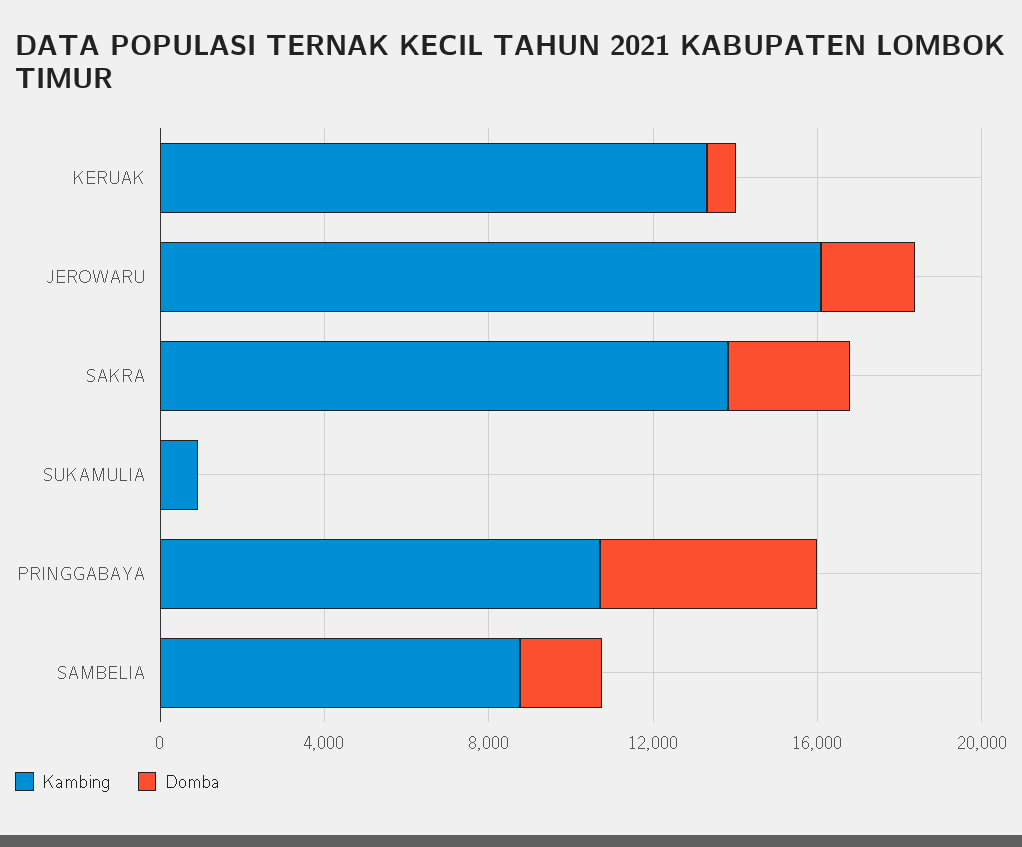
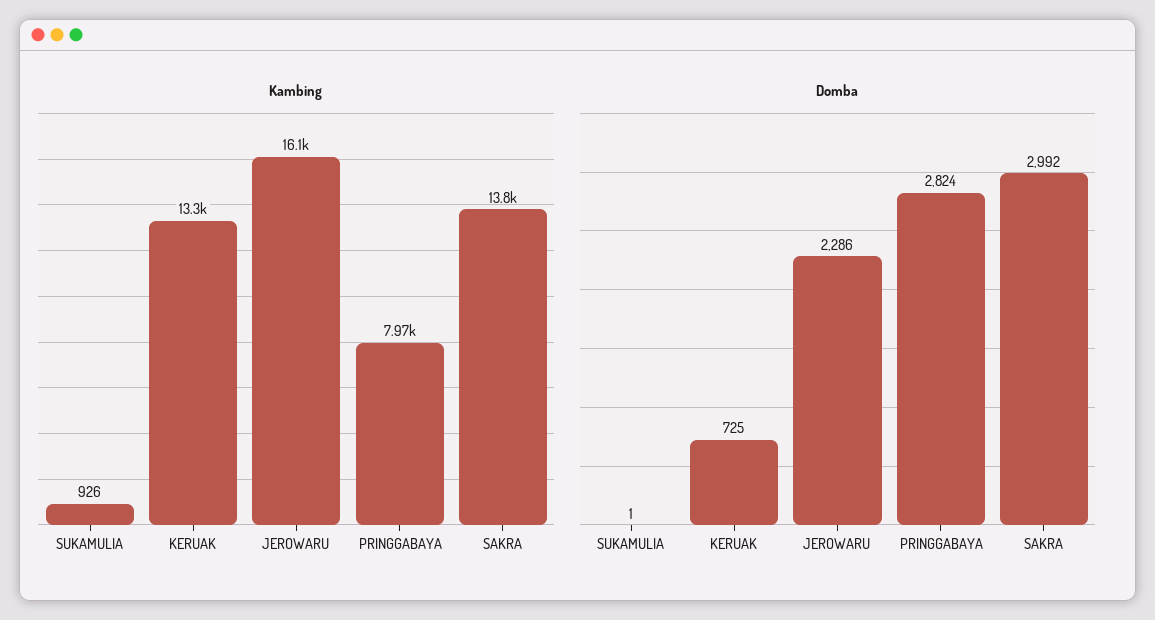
  {
    "Kambing": {
      "KERUAK": 13300,
      "JEROWARU": 16100,
      "SAKRA": 13800,
      "SUKAMULIA": 926,
-     "PRINGGABAYA": 11000,
+     "PRINGGABAYA": 7970
-     "SAMBELIA": 9000
    },
    "Domba": {
      "KERUAK": 725,
      "JEROWARU": 2286,
      "SAKRA": 2992,
      "SUKAMULIA": 1,
-     "PRINGGABAYA": 5000,
+     "PRINGGABAYA": 2824
-     "SAMBELIA": 2000
    }
  }

